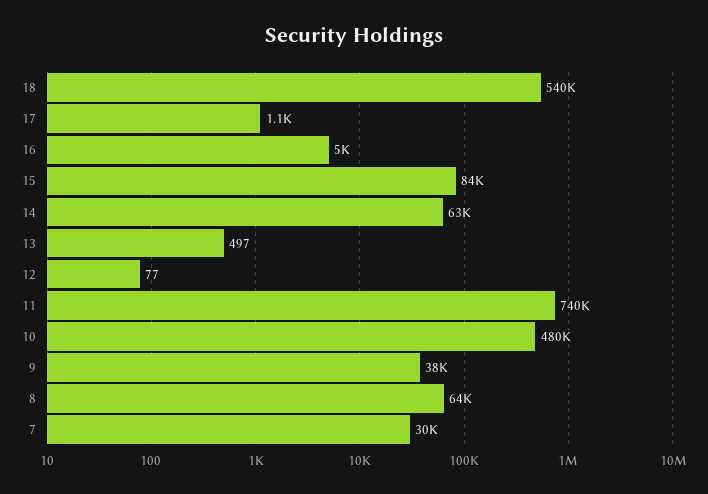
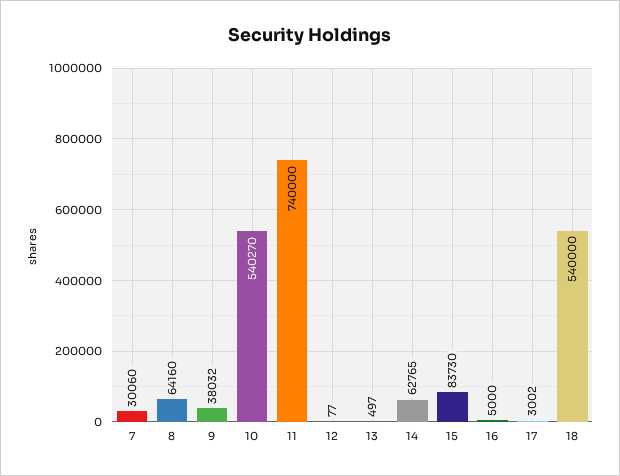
  {
    "18": 540000,
-   "17": 1100,
+   "17": 3002,
    "16": 5000,
    "15": 83730,
    "14": 62765,
    "13": 497,
    "12": 77,
    "11": 740000,
-   "10": 480000,
+   "10": 540270,
    "9": 38032,
    "8": 64160,
    "7": 30060
  }

